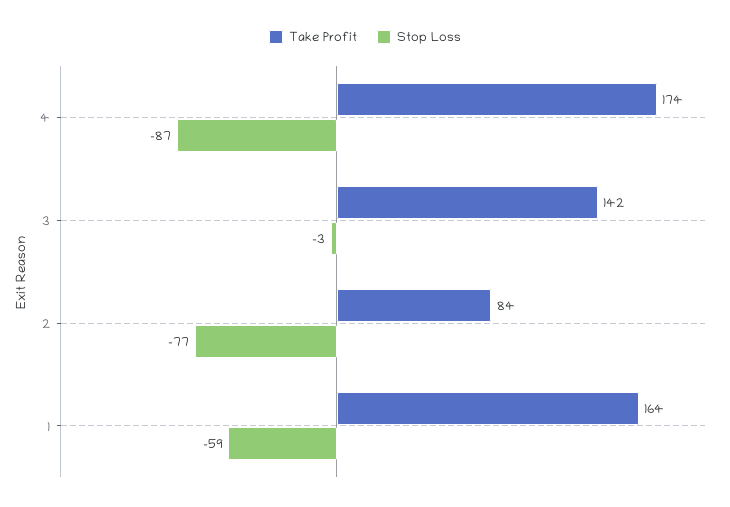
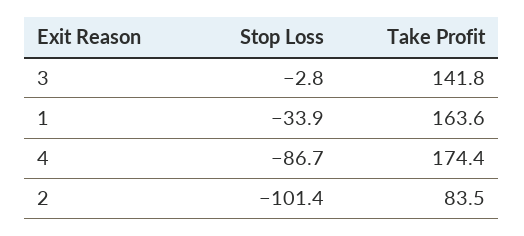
  {
    "Take Profit": {
      "4": 174.4,
      "3": 141.8,
      "2": 83.5,
      "1": 163.6
    },
    "Stop Loss": {
      "4": -86.7,
      "3": -2.8,
-     "2": -77,
+     "2": -101.4,
-     "1": -59
+     "1": -33.9
    }
  }

